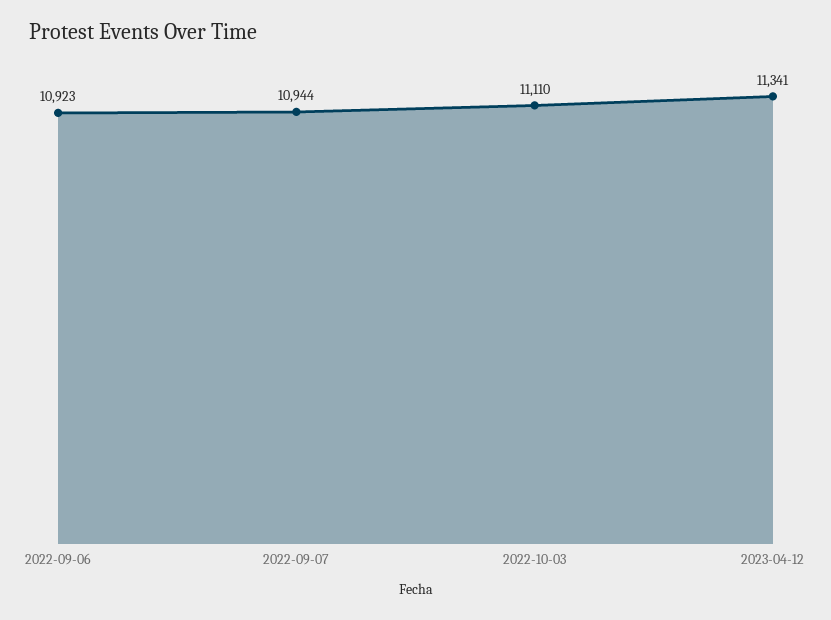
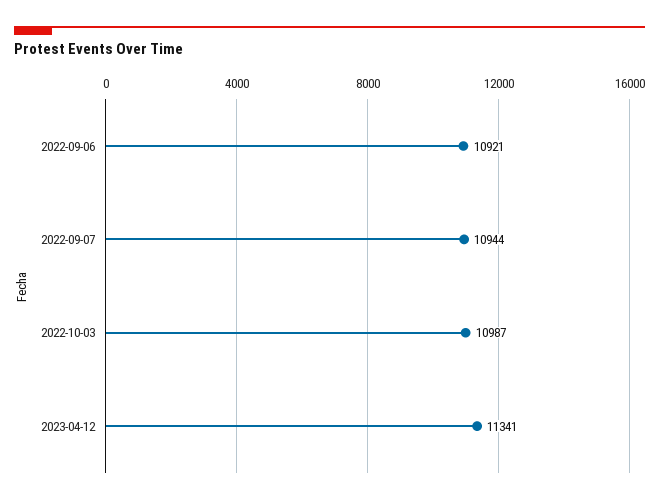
  {
-   "2022-09-06": 10923,
+   "2022-09-06": 10921,
    "2022-09-07": 10944,
-   "2022-10-03": 11110,
+   "2022-10-03": 10987,
    "2023-04-12": 11341
  }

